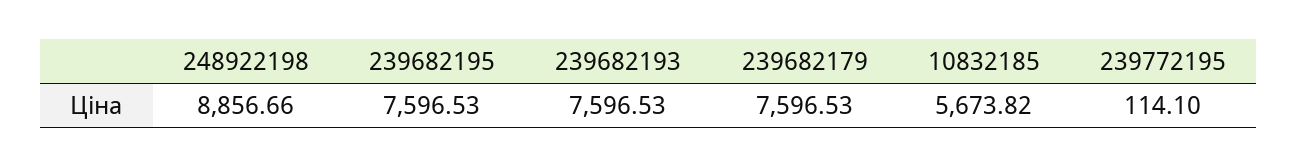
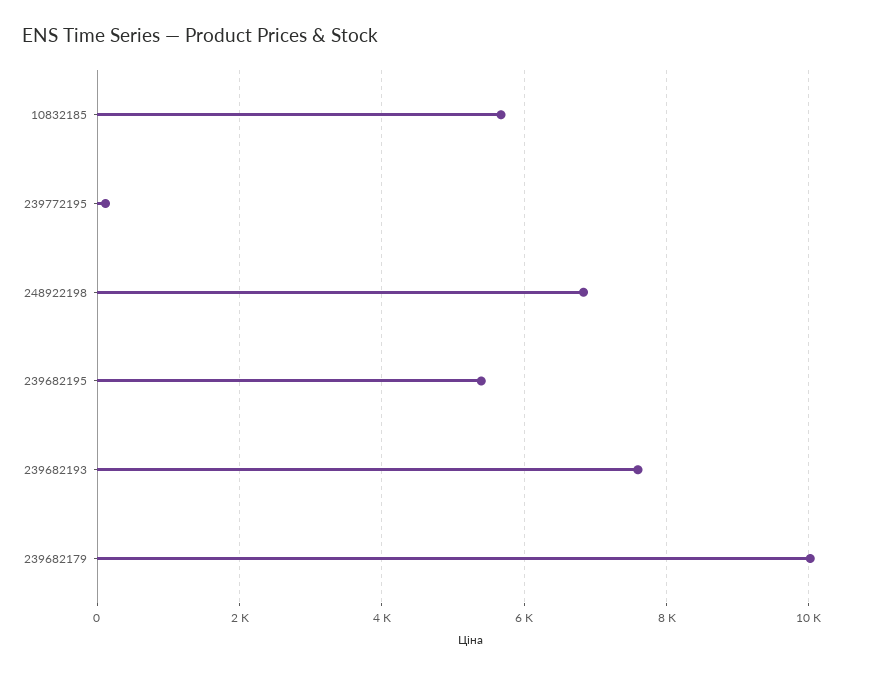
  {
-   "248922198": 8856.66,
+   "248922198": 6800,
-   "239682195": 7596.53,
+   "239682195": 5400,
    "239682193": 7596.53,
-   "239682179": 7596.53,
+   "239682179": 10000,
    "10832185": 5673.82,
    "239772195": 114.1
  }

